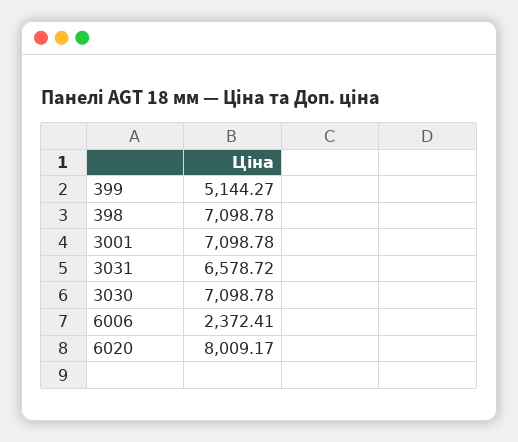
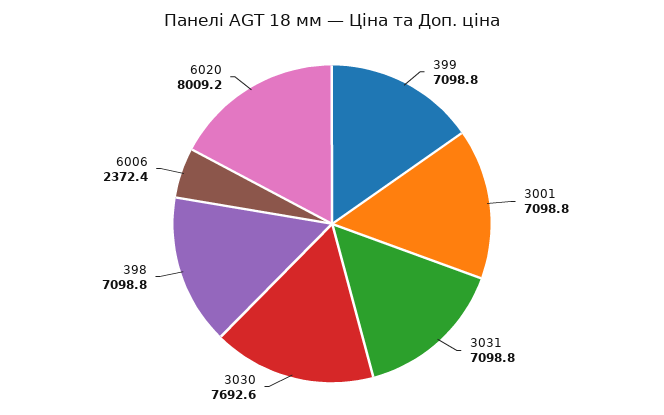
  {
-   "399": 5144.27,
+   "399": 7098.8,
    "398": 7098.78,
    "3001": 7098.78,
-   "3031": 6578.72,
+   "3031": 7098.8,
-   "3030": 7098.78,
+   "3030": 7692.6,
    "6006": 2372.41,
    "6020": 8009.17
  }

